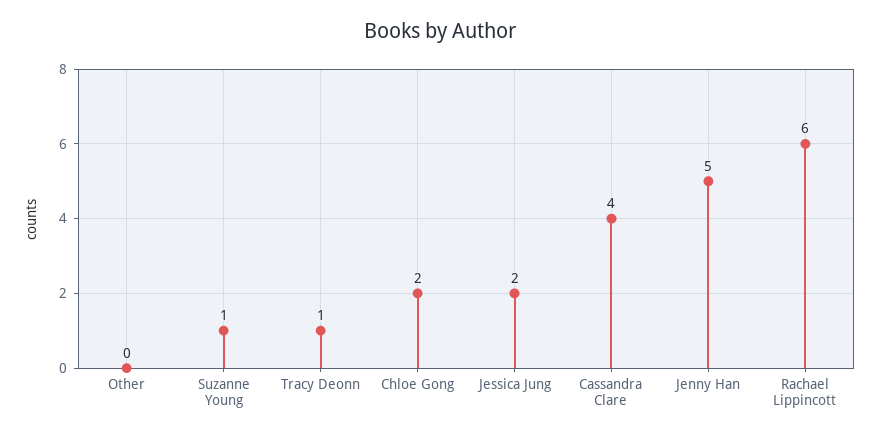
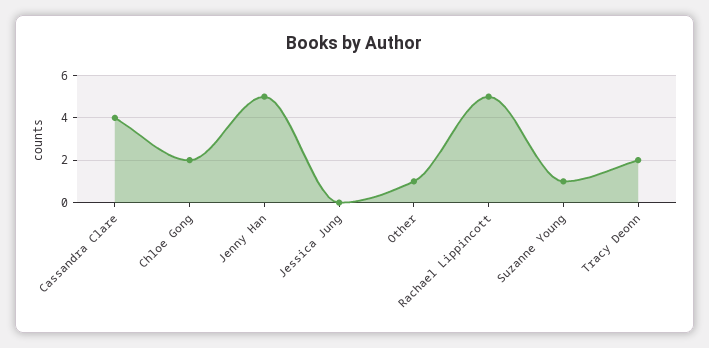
  {
-   "Other": 0,
+   "Other": 1,
    "Suzanne Young": 1,
-   "Tracy Deonn": 1,
+   "Tracy Deonn": 2,
    "Chloe Gong": 2,
-   "Jessica Jung": 2,
+   "Jessica Jung": 0,
    "Cassandra Clare": 4,
    "Jenny Han": 5,
-   "Rachael Lippincott": 6
+   "Rachael Lippincott": 5
  }

